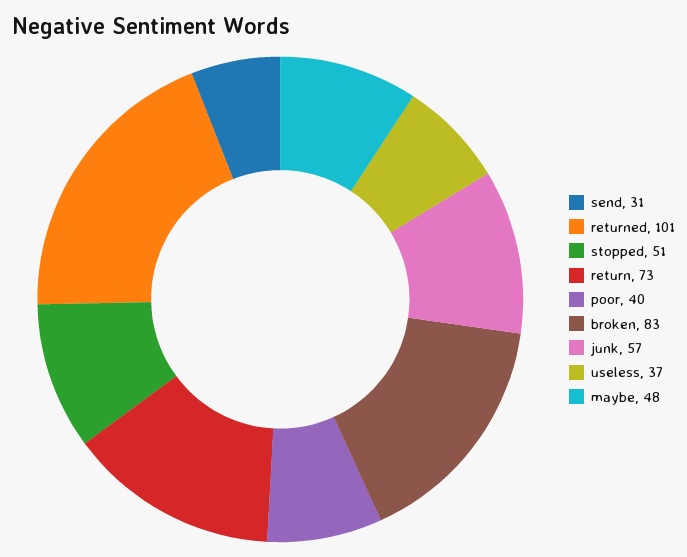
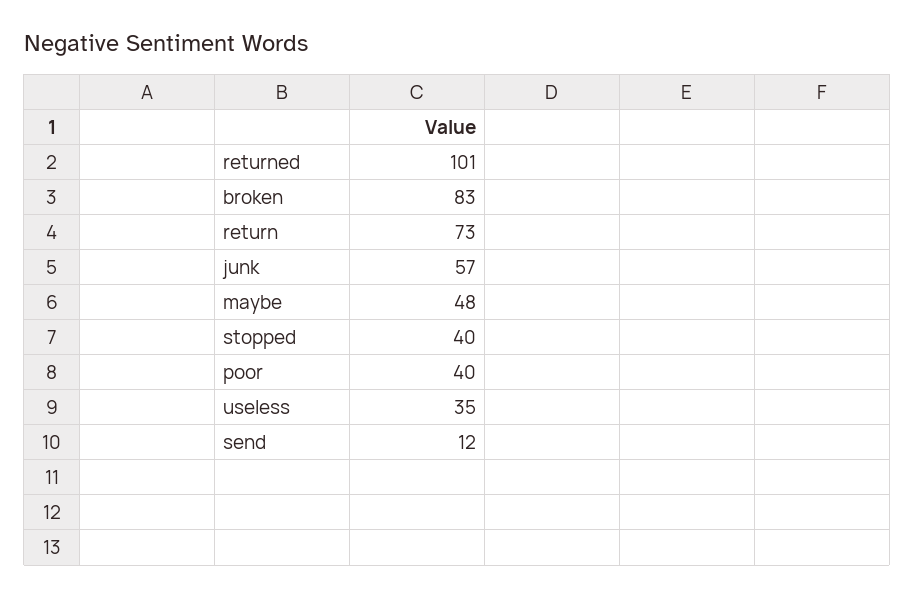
  {
-   "send": 31,
+   "send": 12,
    "returned": 101,
-   "stopped": 51,
+   "stopped": 40,
    "return": 73,
    "poor": 40,
    "broken": 83,
    "junk": 57,
-   "useless": 37,
+   "useless": 35,
    "maybe": 48
  }

